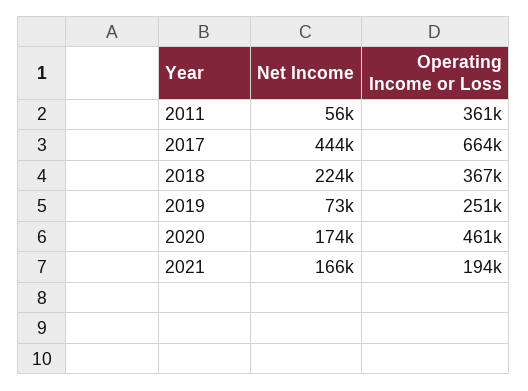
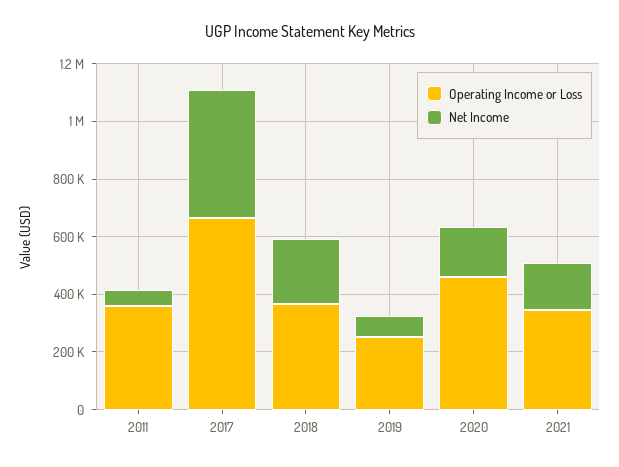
  {
    "Net Income": {
      "2011": 56000,
      "2017": 444000,
      "2018": 224000,
      "2019": 73000,
      "2020": 174000,
      "2021": 166000
    },
    "Operating Income or Loss": {
      "2011": 361000,
      "2017": 664000,
      "2018": 367000,
      "2019": 251000,
      "2020": 461000,
-     "2021": 194000
+     "2021": 350000
    }
  }

